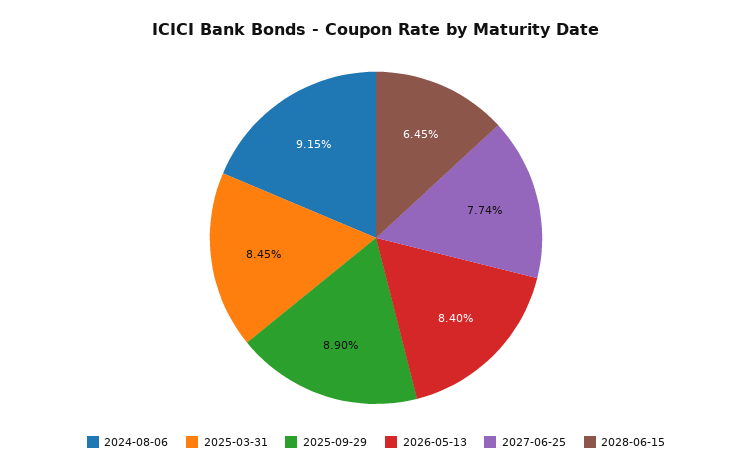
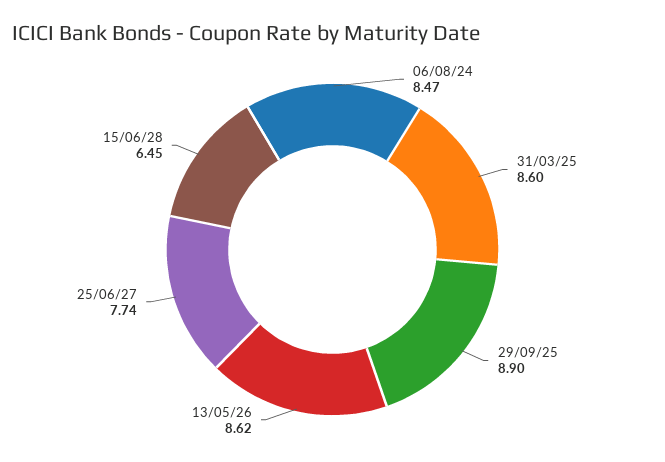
  {
-   "2024-08-06": 9.15,
+   "2024-08-06": 8.47,
-   "2025-03-31": 8.45,
+   "2025-03-31": 8.6,
    "2025-09-29": 8.9,
-   "2026-05-13": 8.4,
+   "2026-05-13": 8.62,
    "2027-06-25": 7.74,
    "2028-06-15": 6.45
  }

